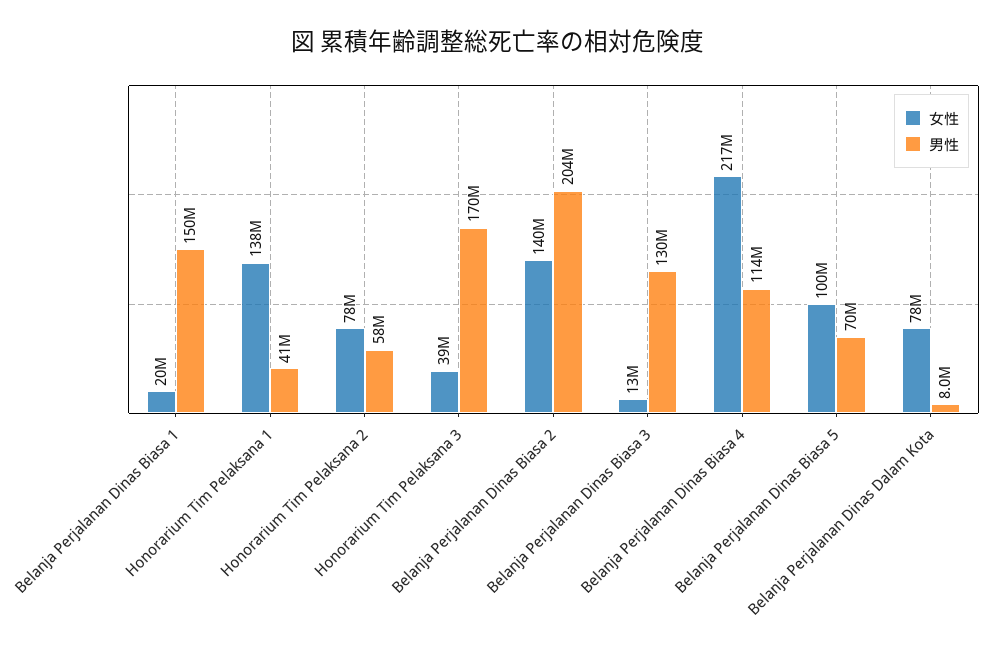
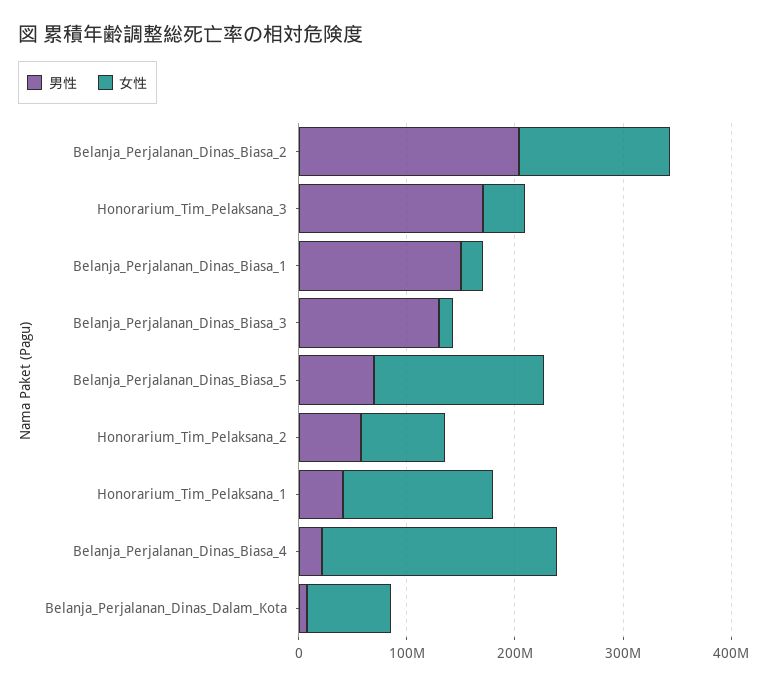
  {
    "女性": {
      "Belanja Perjalanan Dinas Biasa 1": 20000000,
      "Honorarium Tim Pelaksana 1": 138000000,
      "Honorarium Tim Pelaksana 2": 78000000,
      "Honorarium Tim Pelaksana 3": 39000000,
      "Belanja Perjalanan Dinas Biasa 2": 140000000,
      "Belanja Perjalanan Dinas Biasa 3": 13000000,
      "Belanja Perjalanan Dinas Biasa 4": 217000000,
-     "Belanja Perjalanan Dinas Biasa 5": 100000000,
+     "Belanja Perjalanan Dinas Biasa 5": 160000000,
      "Belanja Perjalanan Dinas Dalam Kota": 78000000
    },
    "男性": {
      "Belanja Perjalanan Dinas Biasa 1": 150000000,
      "Honorarium Tim Pelaksana 1": 41000000,
      "Honorarium Tim Pelaksana 2": 58000000,
      "Honorarium Tim Pelaksana 3": 170000000,
      "Belanja Perjalanan Dinas Biasa 2": 204000000,
      "Belanja Perjalanan Dinas Biasa 3": 130000000,
-     "Belanja Perjalanan Dinas Biasa 4": 114000000,
+     "Belanja Perjalanan Dinas Biasa 4": 20000000,
      "Belanja Perjalanan Dinas Biasa 5": 70000000,
      "Belanja Perjalanan Dinas Dalam Kota": 8000000
    }
  }

